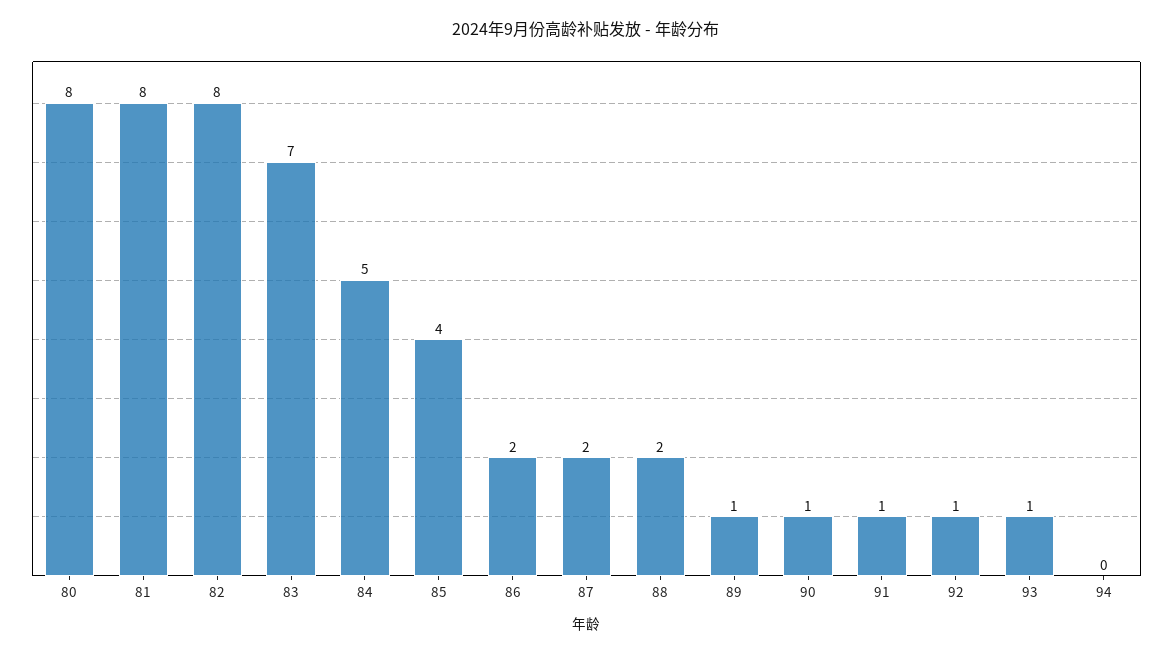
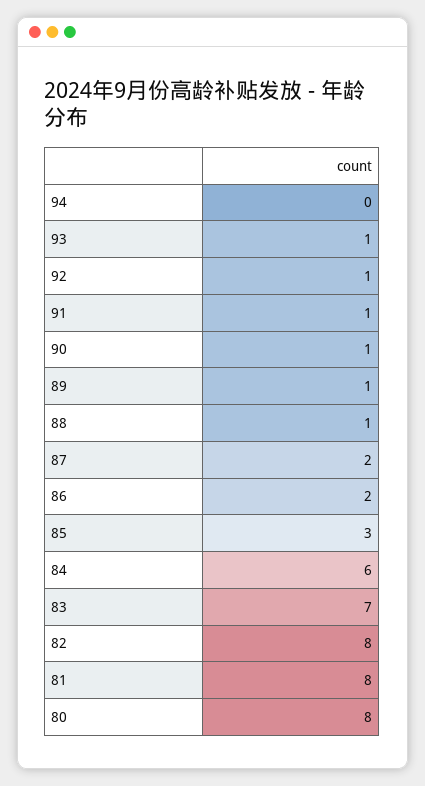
  {
    "80": 8,
    "81": 8,
    "82": 8,
    "83": 7,
-   "84": 5,
+   "84": 6,
-   "85": 4,
+   "85": 3,
    "86": 2,
    "87": 2,
-   "88": 2,
+   "88": 1,
    "89": 1,
    "90": 1,
    "91": 1,
    "92": 1,
    "93": 1,
    "94": 0
  }

